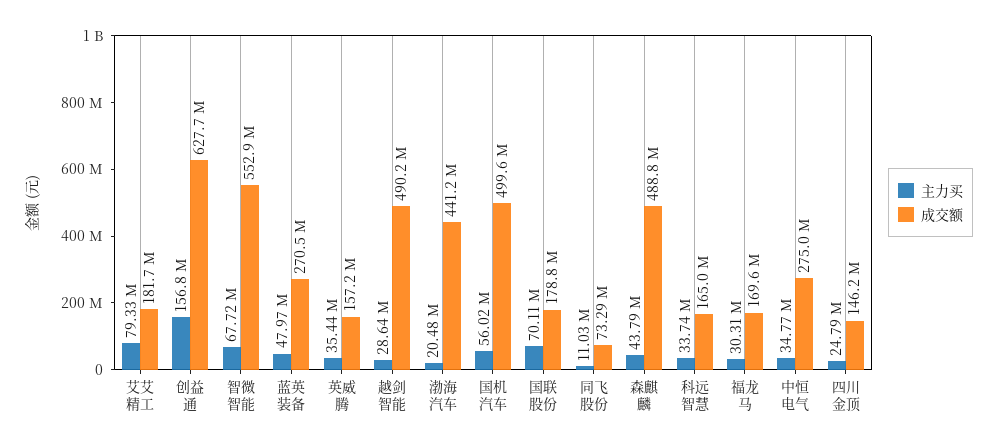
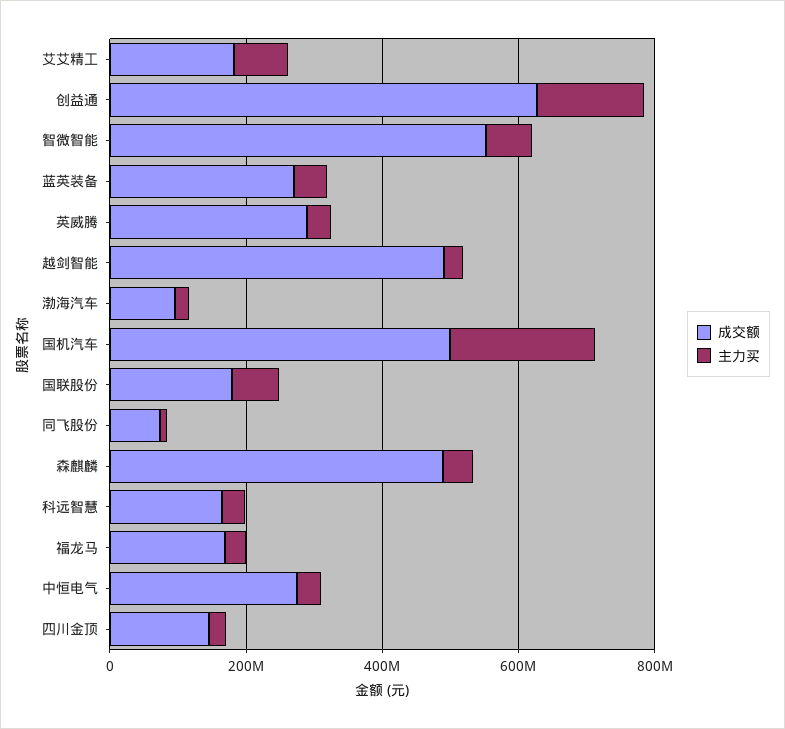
  {
    "主力买": {
      "艾艾精工": 79330000,
      "创益通": 156800000,
      "智微智能": 67720000,
      "蓝英装备": 47970000,
      "英威腾": 35440000,
      "越剑智能": 28640000,
      "渤海汽车": 20480000,
-     "国机汽车": 56020000,
+     "国机汽车": 200000000,
      "国联股份": 70110000,
      "同飞股份": 11030000,
      "森麒麟": 43790000,
      "科远智慧": 33740000,
      "福龙马": 30310000,
      "中恒电气": 34770000,
      "四川金顶": 24790000
    },
    "成交额": {
      "艾艾精工": 181700000,
      "创益通": 627700000,
      "智微智能": 552900000,
      "蓝英装备": 270500000,
-     "英威腾": 157200000,
+     "英威腾": 300000000,
      "越剑智能": 490200000,
-     "渤海汽车": 441200000,
+     "渤海汽车": 100000000,
      "国机汽车": 499600000,
      "国联股份": 178800000,
      "同飞股份": 73290000,
      "森麒麟": 488800000,
      "科远智慧": 165000000,
      "福龙马": 169600000,
      "中恒电气": 275000000,
      "四川金顶": 146200000
    }
  }

